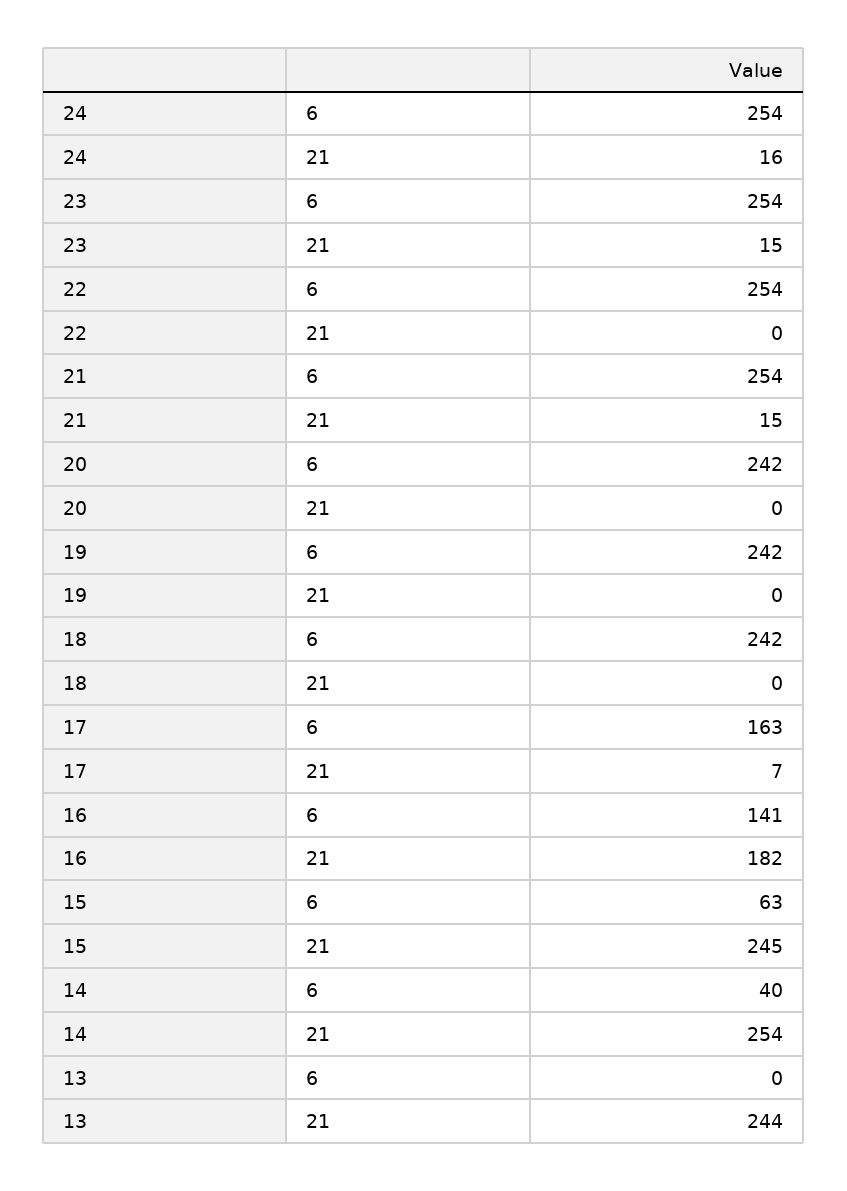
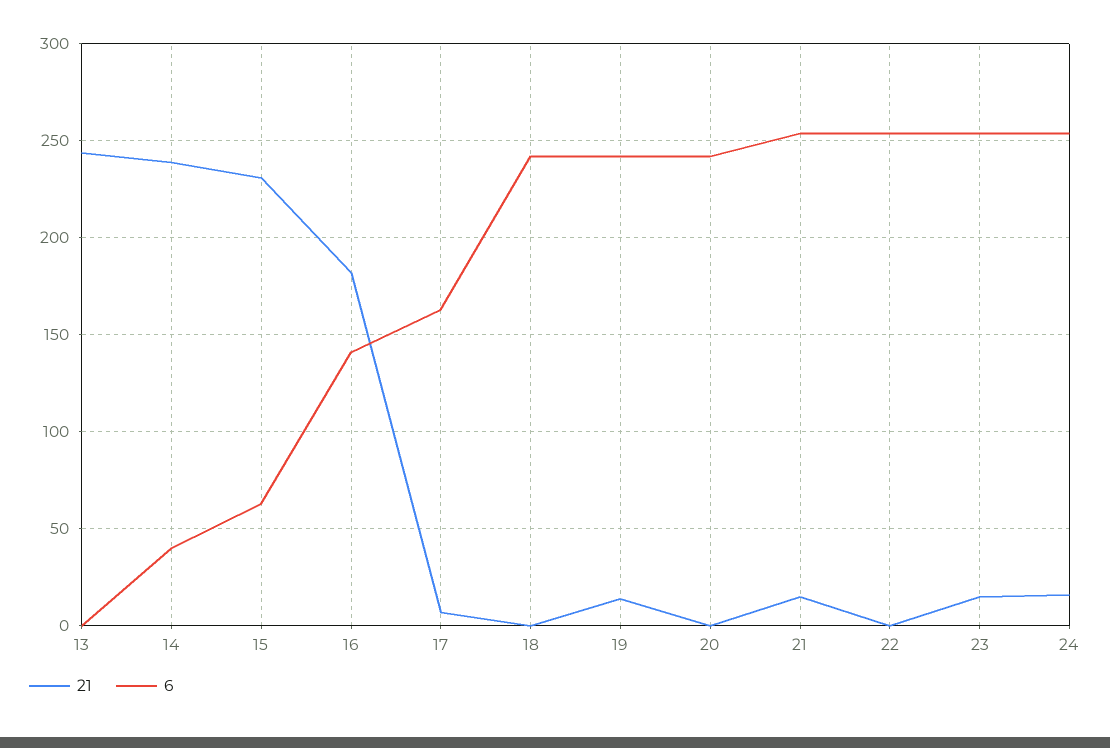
  {
    "6": {
      "24": 254,
      "23": 254,
      "22": 254,
      "21": 254,
      "20": 242,
      "19": 242,
      "18": 242,
      "17": 163,
      "16": 141,
      "15": 63,
      "14": 40,
      "13": 0
    },
    "21": {
      "24": 16,
      "23": 15,
      "22": 0,
      "21": 15,
      "20": 0,
-     "19": 0,
+     "19": 15,
      "18": 0,
      "17": 7,
      "16": 182,
-     "15": 245,
+     "15": 230,
-     "14": 254,
+     "14": 240,
      "13": 244
    }
  }

